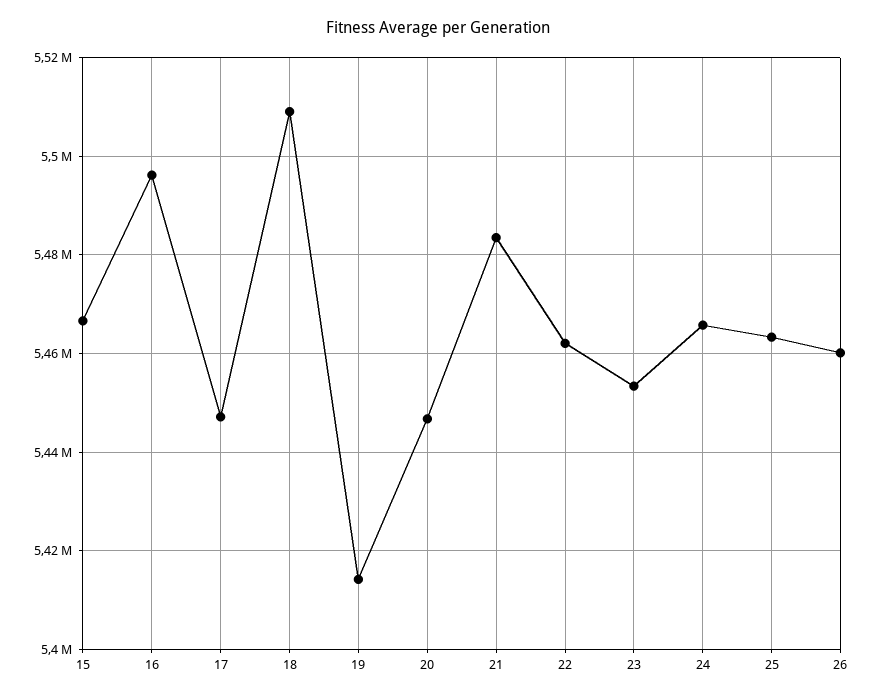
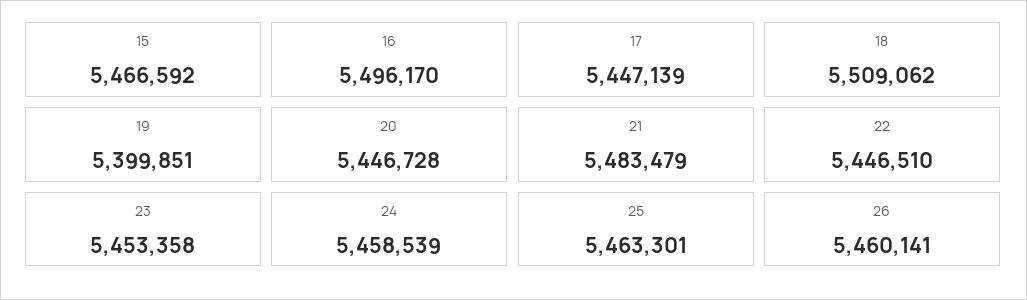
  {
    "15": 5466592,
    "16": 5496170,
    "17": 5447139,
    "18": 5509062,
-   "19": 5414000,
+   "19": 5399851,
    "20": 5446728,
    "21": 5483479,
-   "22": 5462000,
+   "22": 5446510,
    "23": 5453358,
-   "24": 5466000,
+   "24": 5458539,
    "25": 5463301,
    "26": 5460141
  }

